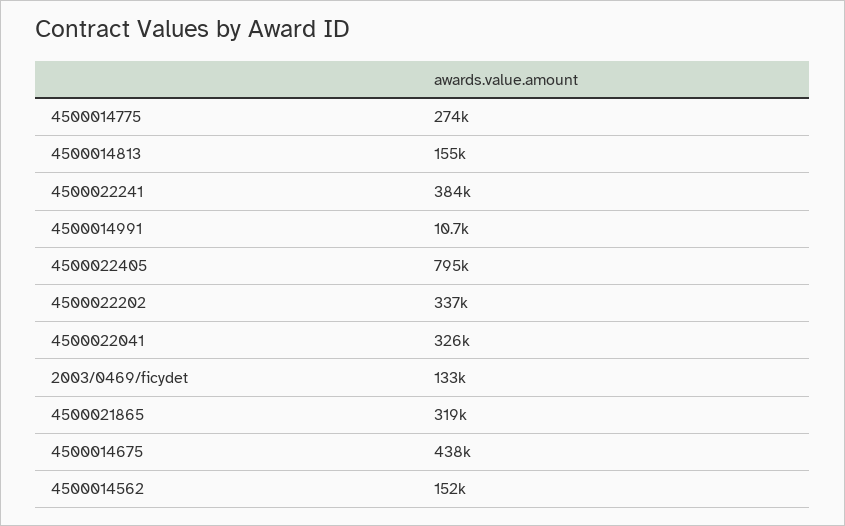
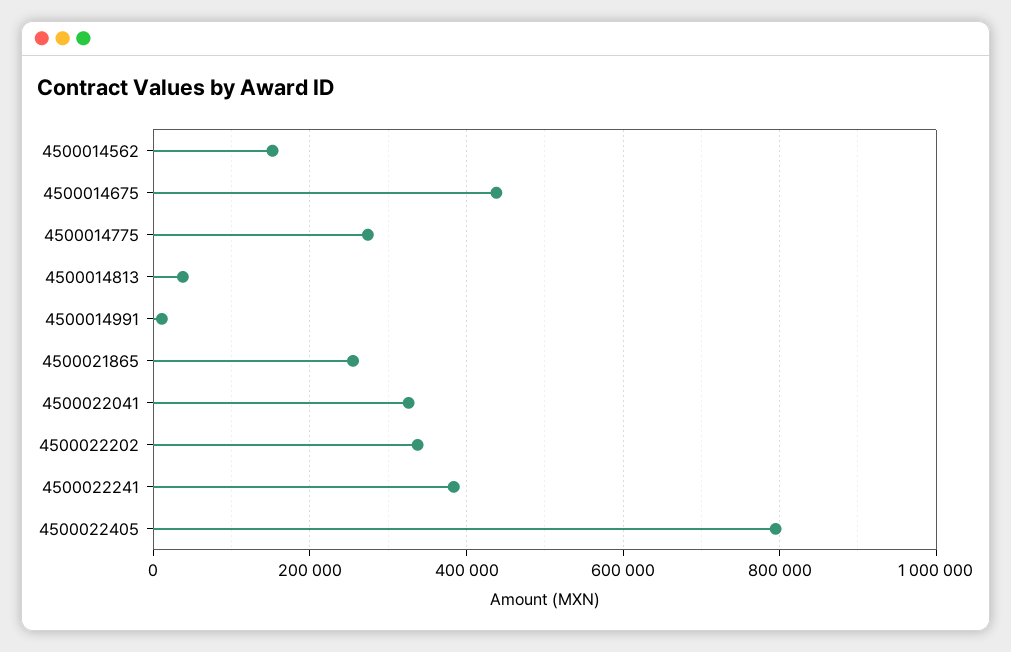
  {
    "4500014775": 274000,
-   "4500014813": 155000,
+   "4500014813": 40000,
    "4500022241": 384000,
    "4500014991": 10700,
    "4500022405": 795000,
    "4500022202": 337000,
    "4500022041": 326000,
-   "2003/0469/ficydet": 133000,
-   "4500021865": 319000,
+   "4500021865": 260000,
    "4500014675": 438000,
    "4500014562": 152000
  }

